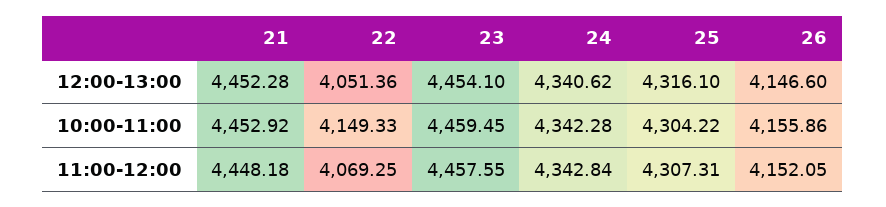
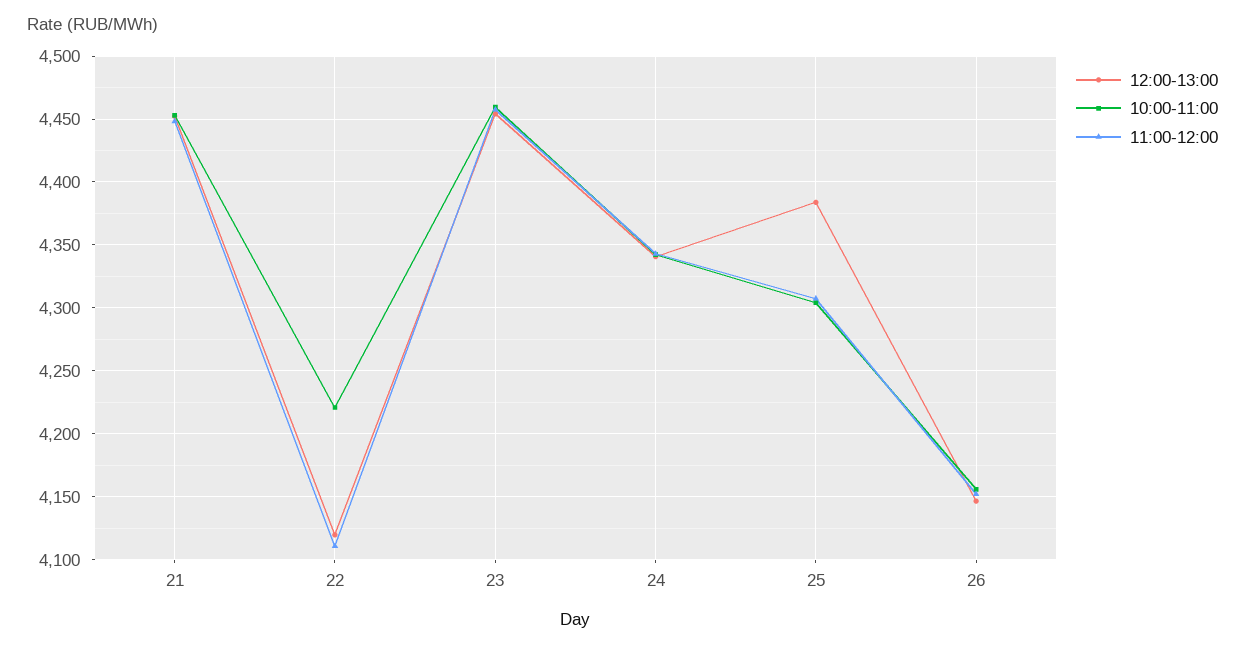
  {
    "12:00-13:00": {
      "21": 4452.28,
-     "22": 4051.36,
+     "22": 4120,
      "23": 4454.1,
      "24": 4340.62,
-     "25": 4316.1,
+     "25": 4385,
      "26": 4146.6
    },
    "10:00-11:00": {
      "21": 4452.92,
-     "22": 4149.33,
+     "22": 4220,
      "23": 4459.45,
      "24": 4342.28,
      "25": 4304.22,
      "26": 4155.86
    },
    "11:00-12:00": {
      "21": 4448.18,
-     "22": 4069.25,
+     "22": 4110,
      "23": 4457.55,
      "24": 4342.84,
      "25": 4307.31,
      "26": 4152.05
    }
  }

